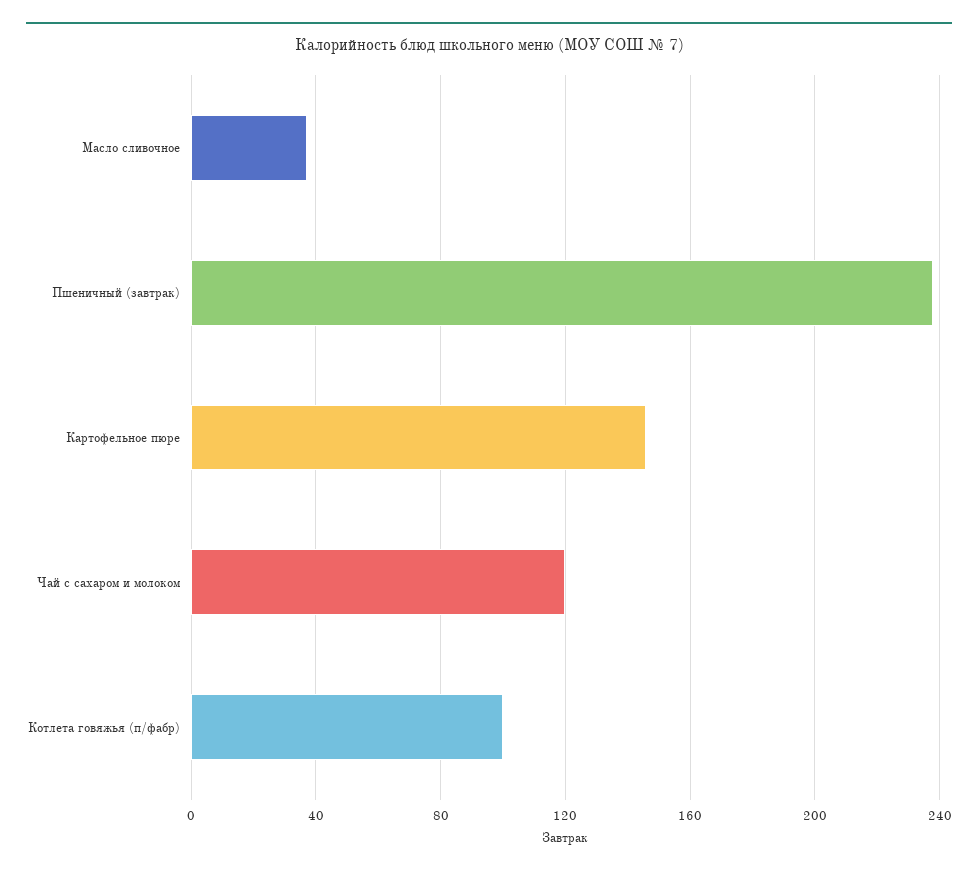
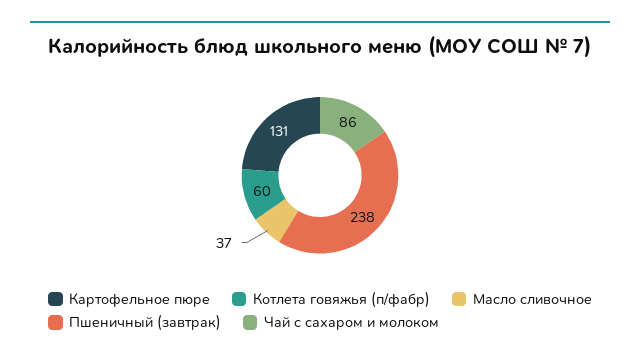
  {
    "Масло сливочное": 37,
    "Пшеничный (завтрак)": 238,
-   "Картофельное пюре": 145,
+   "Картофельное пюре": 131,
-   "Чай с сахаром и молоком": 120,
+   "Чай с сахаром и молоком": 86,
-   "Котлета говяжья (п/фабр)": 100
+   "Котлета говяжья (п/фабр)": 60
  }

